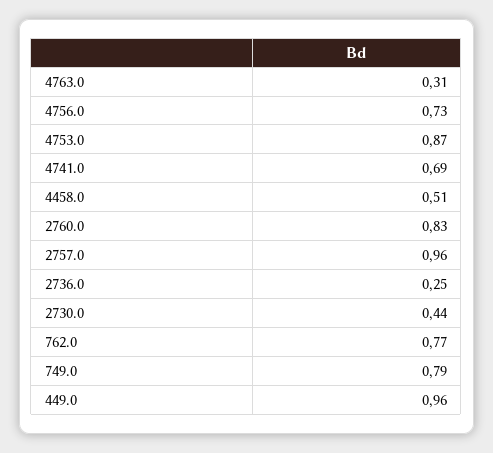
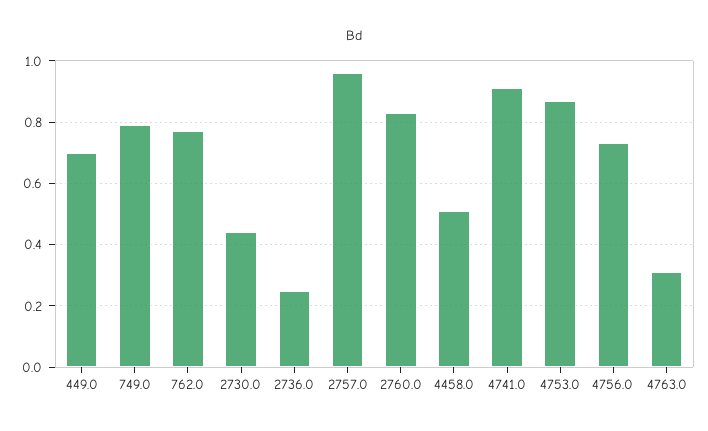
  {
    "4763.0": 0.31,
    "4756.0": 0.73,
    "4753.0": 0.87,
-   "4741.0": 0.69,
+   "4741.0": 0.9,
    "4458.0": 0.51,
    "2760.0": 0.83,
    "2757.0": 0.96,
    "2736.0": 0.25,
    "2730.0": 0.44,
    "762.0": 0.77,
    "749.0": 0.79,
-   "449.0": 0.96
+   "449.0": 0.7
  }

